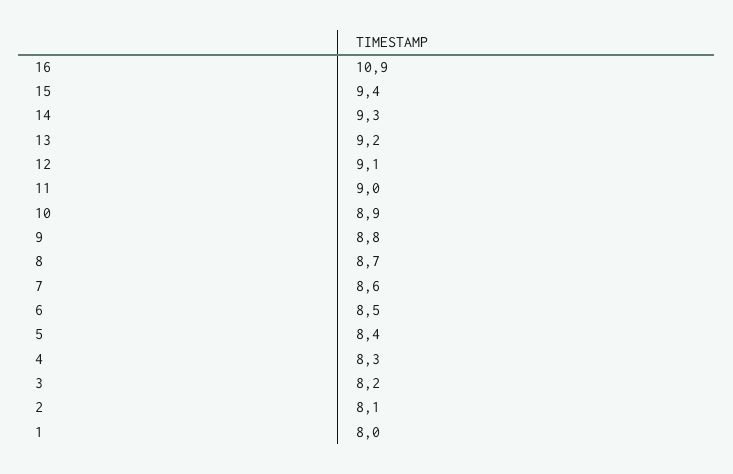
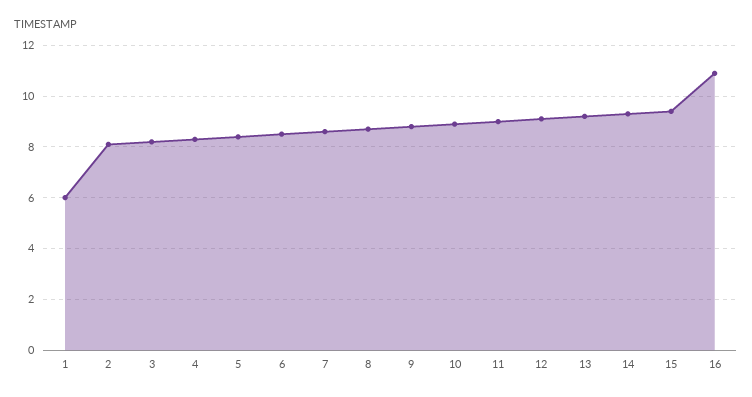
  {
    "16": 10.9,
    "15": 9.4,
    "14": 9.3,
    "13": 9.2,
    "12": 9.1,
    "11": 9,
    "10": 8.9,
    "9": 8.8,
    "8": 8.7,
    "7": 8.6,
    "6": 8.5,
    "5": 8.4,
    "4": 8.3,
    "3": 8.2,
    "2": 8.1,
-   "1": 8
+   "1": 6
  }

